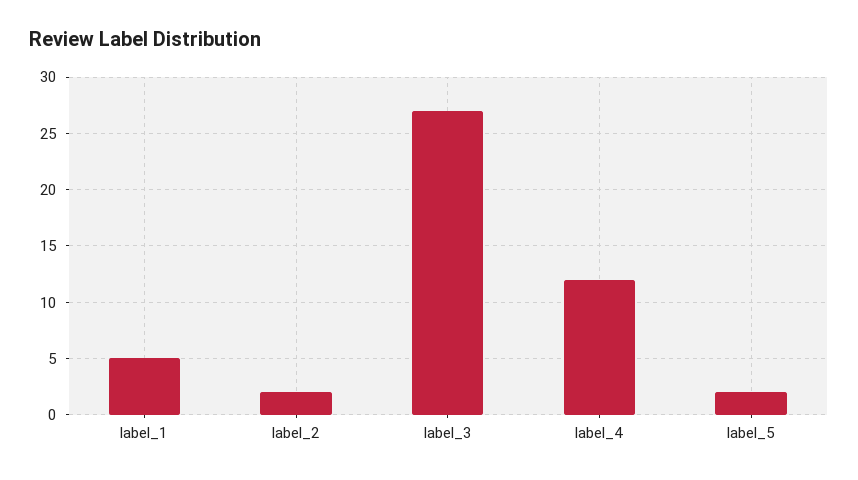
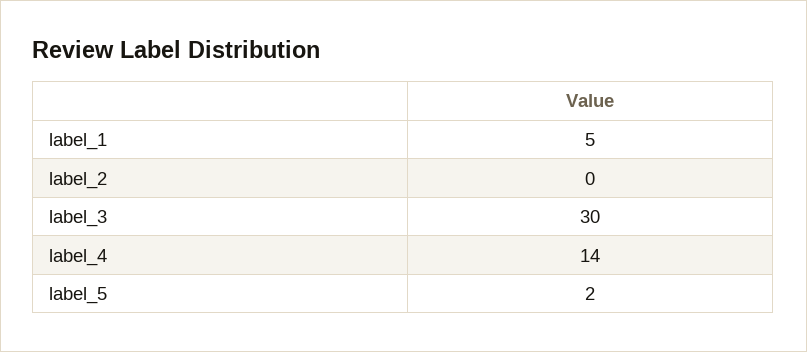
  {
    "label_1": 5,
-   "label_2": 2,
+   "label_2": 0,
-   "label_3": 27,
+   "label_3": 30,
-   "label_4": 12,
+   "label_4": 14,
    "label_5": 2
  }

